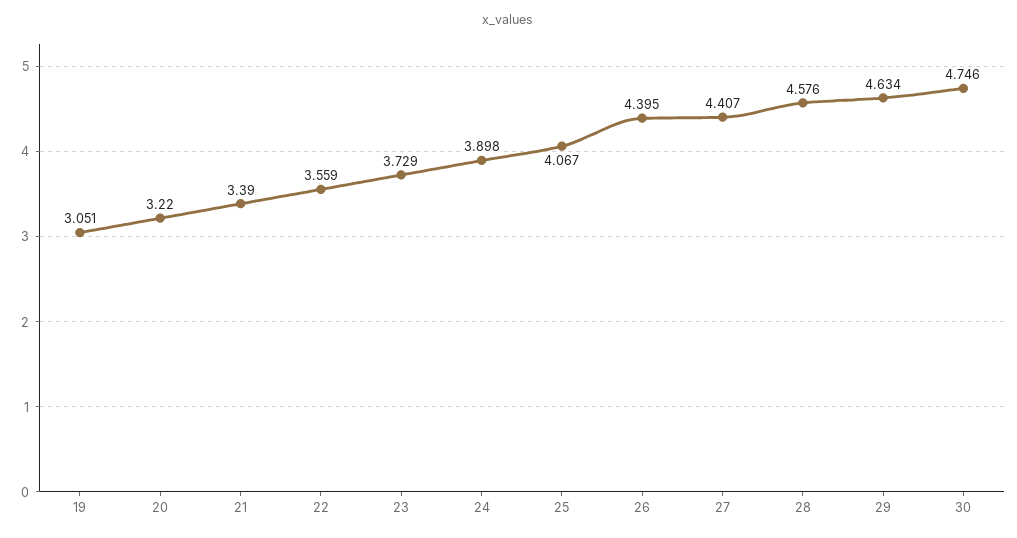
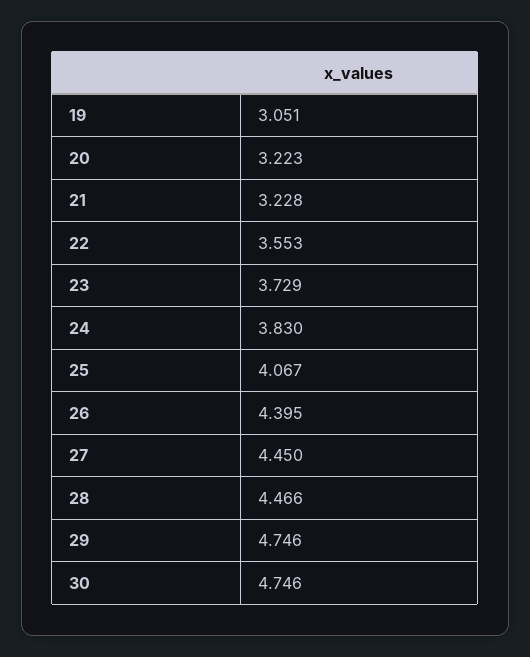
  {
    "19": 3.051,
-   "20": 3.22,
+   "20": 3.223,
-   "21": 3.39,
+   "21": 3.228,
-   "22": 3.559,
+   "22": 3.553,
    "23": 3.729,
-   "24": 3.898,
+   "24": 3.83,
    "25": 4.067,
    "26": 4.395,
-   "27": 4.407,
+   "27": 4.45,
-   "28": 4.576,
+   "28": 4.466,
-   "29": 4.634,
+   "29": 4.746,
    "30": 4.746
  }

